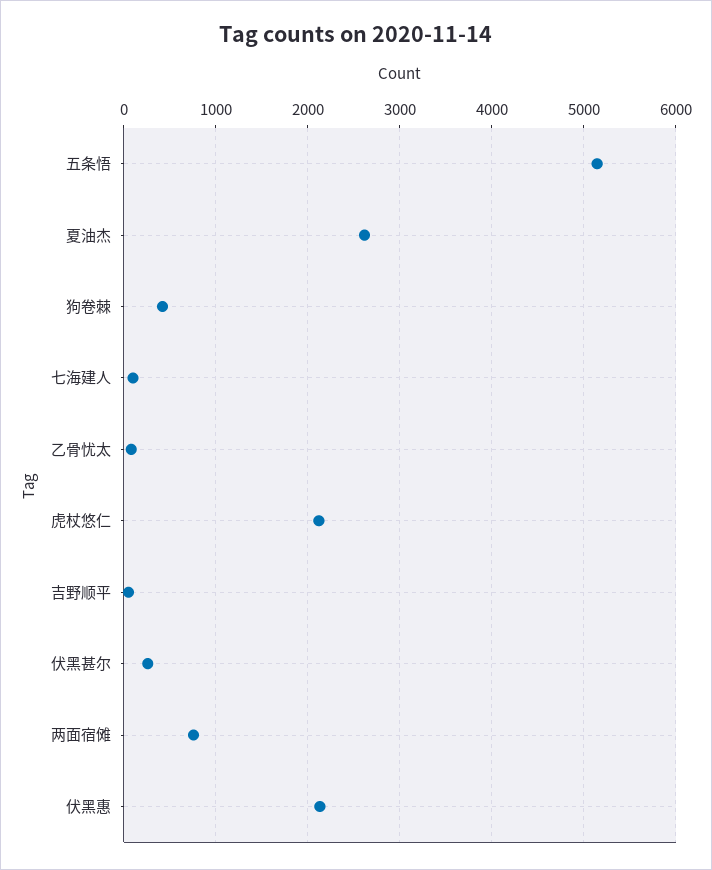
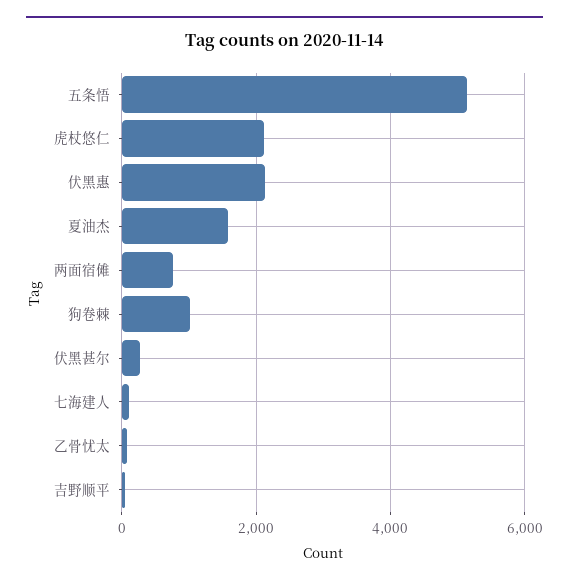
  {
    "五条悟": 5100,
-   "夏油杰": 2600,
+   "夏油杰": 1600,
-   "狗卷棘": 400,
+   "狗卷棘": 1000,
    "七海建人": 100,
    "乙骨忧太": 100,
    "虎杖悠仁": 2100,
    "吉野顺平": 100,
    "伏黑甚尔": 300,
    "两面宿傩": 800,
    "伏黑惠": 2100
  }

